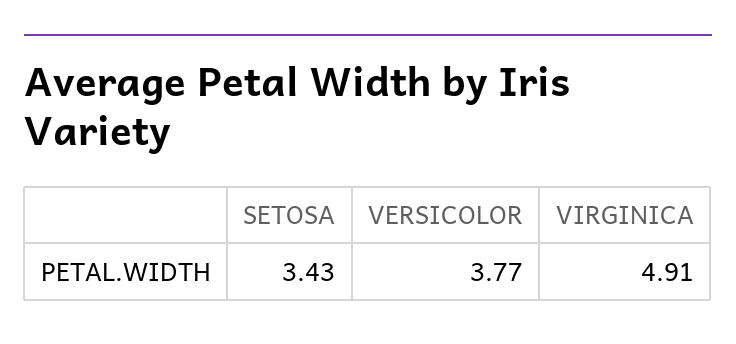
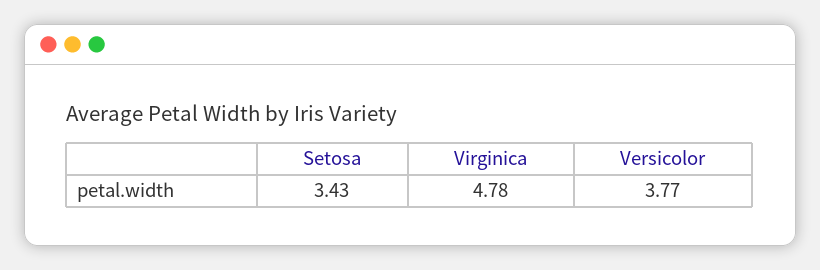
  {
    "SETOSA": 3.43,
    "VERSICOLOR": 3.77,
-   "VIRGINICA": 4.91
+   "VIRGINICA": 4.78
  }

